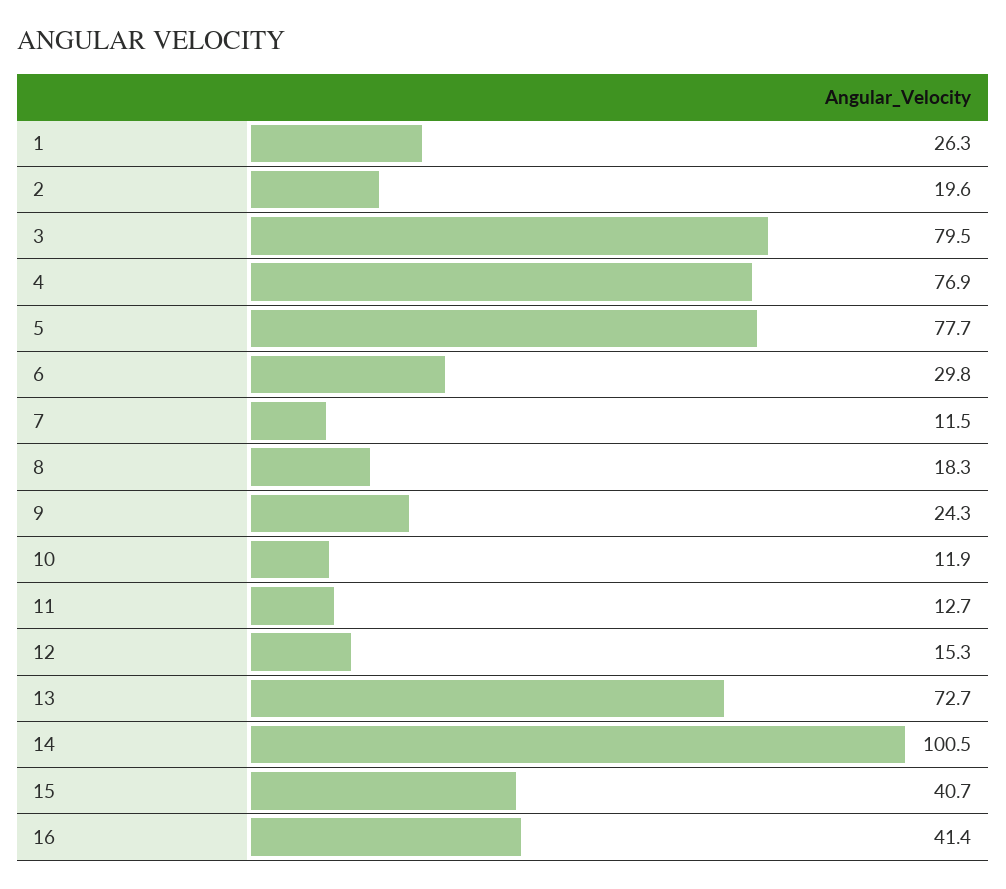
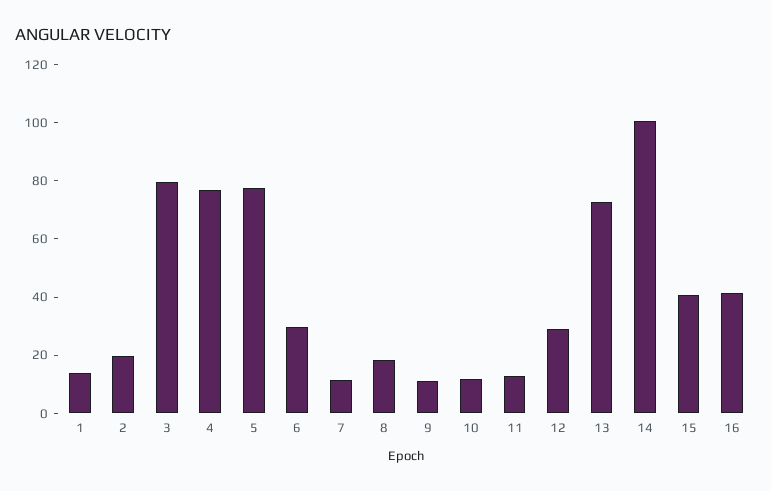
  {
-   "1": 26.3,
+   "1": 15,
    "2": 19.6,
    "3": 79.5,
    "4": 76.9,
    "5": 77.7,
    "6": 29.8,
    "7": 11.5,
    "8": 18.3,
-   "9": 24.3,
+   "9": 10,
    "10": 11.9,
    "11": 12.7,
-   "12": 15.3,
+   "12": 30,
    "13": 72.7,
    "14": 100.5,
    "15": 40.7,
    "16": 41.4
  }

